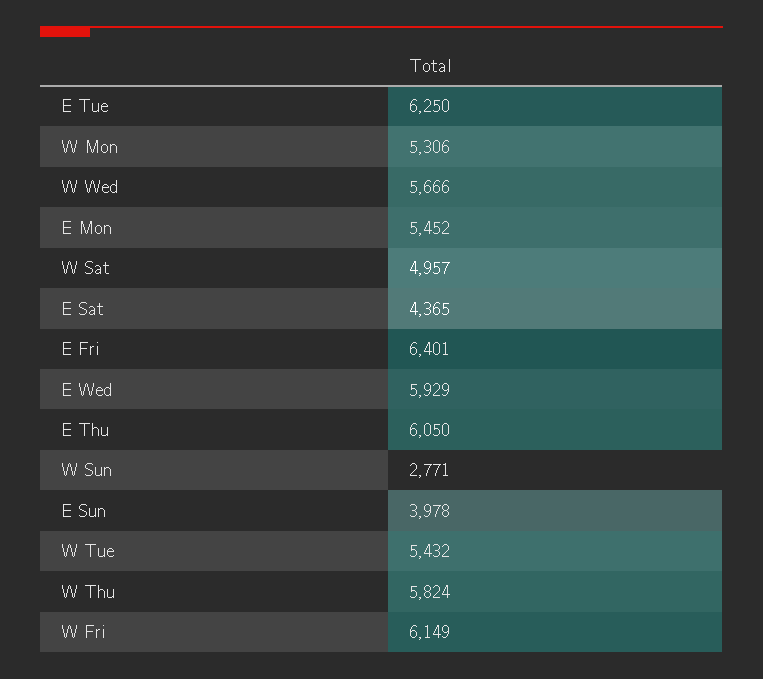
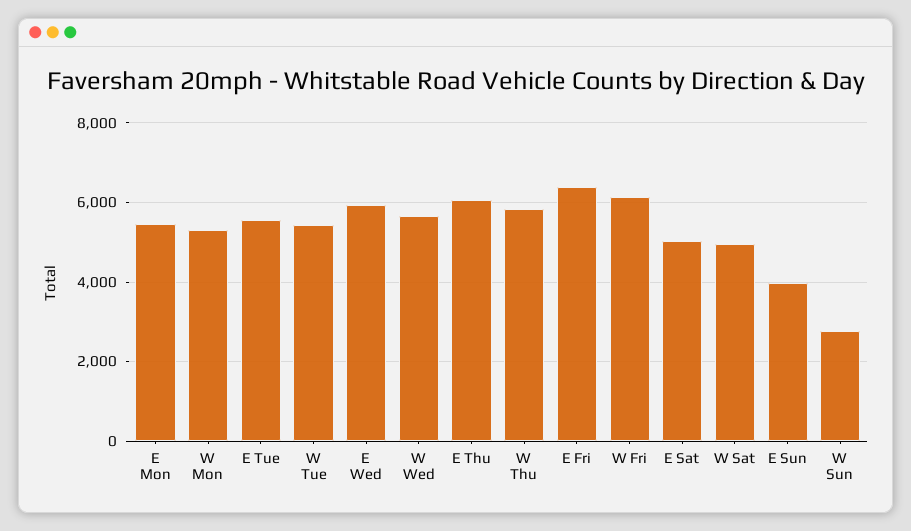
  {
-   "E Tue": 6250,
+   "E Tue": 5600,
    "W Mon": 5306,
    "W Wed": 5666,
    "E Mon": 5452,
    "W Sat": 4957,
-   "E Sat": 4365,
+   "E Sat": 5000,
    "E Fri": 6401,
    "E Wed": 5929,
    "E Thu": 6050,
    "W Sun": 2771,
    "E Sun": 3978,
    "W Tue": 5432,
    "W Thu": 5824,
    "W Fri": 6149
  }

